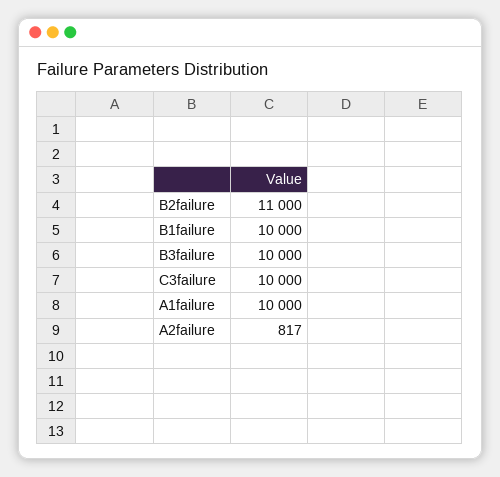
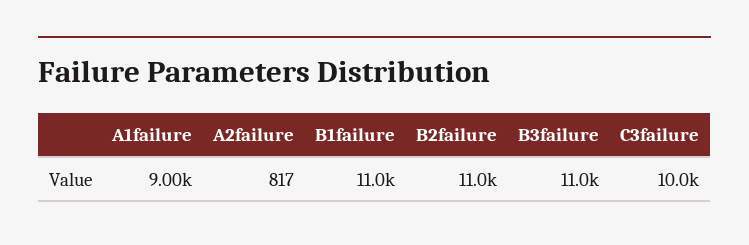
  {
    "B2failure": 11000,
-   "B1failure": 10000,
+   "B1failure": 11000,
-   "B3failure": 10000,
+   "B3failure": 11000,
    "C3failure": 10000,
-   "A1failure": 10000,
+   "A1failure": 9000,
    "A2failure": 817
  }

